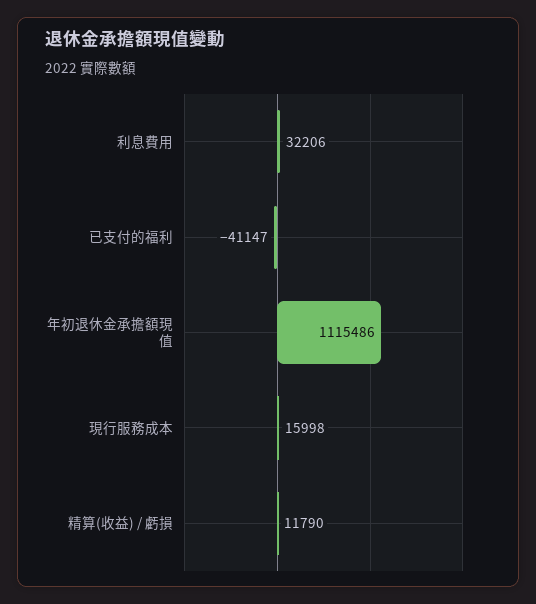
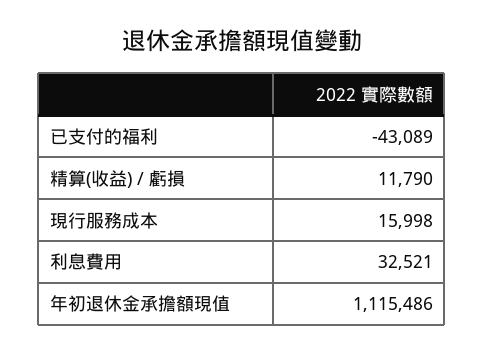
  {
-   "利息費用": 32206,
+   "利息費用": 32521,
-   "已支付的福利": -41147,
+   "已支付的福利": -43089,
    "年初退休金承擔額現值": 1115486,
    "現行服務成本": 15998,
    "精算(收益) / 虧損": 11790
  }

